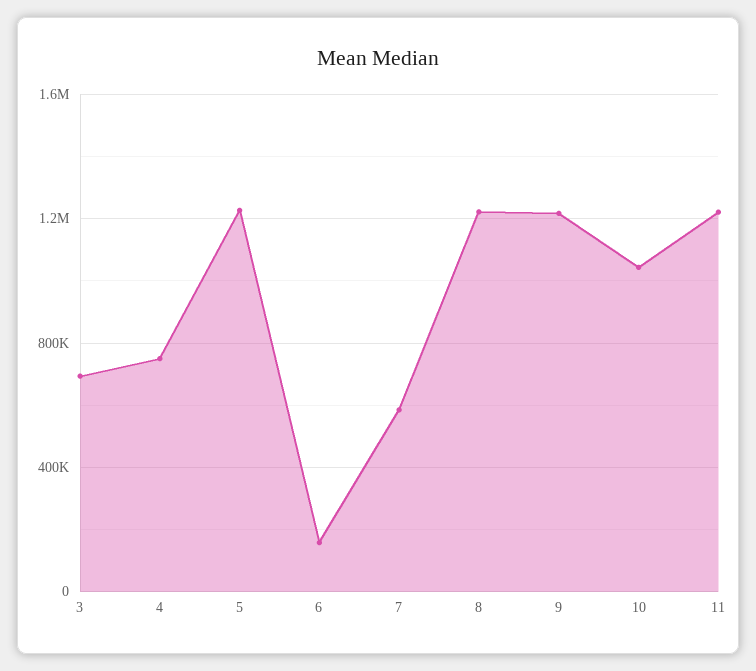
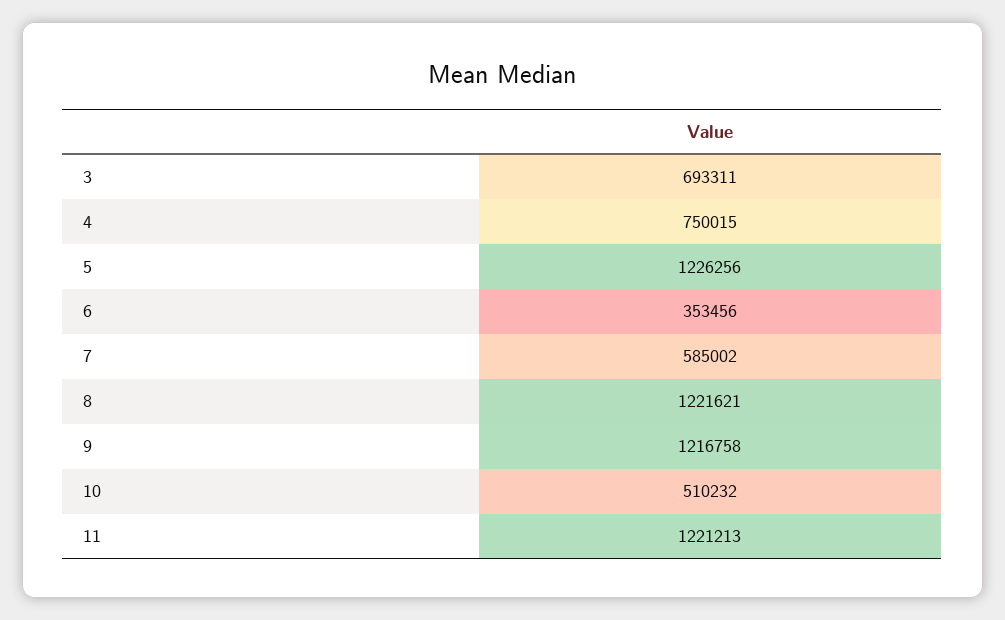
  {
    "3": 693311,
    "4": 750015,
    "5": 1226256,
-   "6": 150000,
+   "6": 353456,
    "7": 585002,
    "8": 1221621,
    "9": 1216758,
-   "10": 1050000,
+   "10": 510232,
    "11": 1221213
  }

